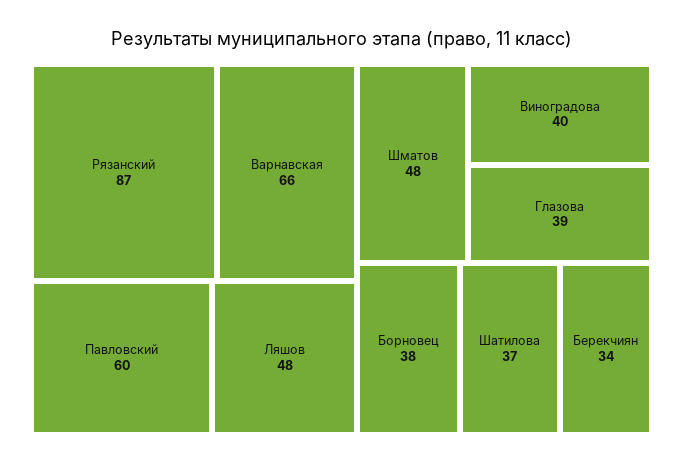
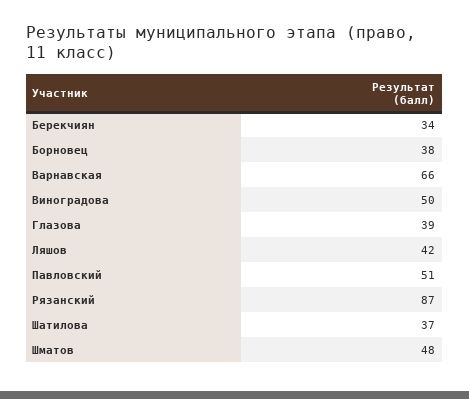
  {
    "Рязанский": 87,
    "Варнавская": 66,
-   "Павловский": 60,
+   "Павловский": 51,
-   "Ляшов": 48,
+   "Ляшов": 42,
    "Шматов": 48,
-   "Виноградова": 40,
+   "Виноградова": 50,
    "Глазова": 39,
    "Борновец": 38,
    "Шатилова": 37,
    "Берекчиян": 34
  }

